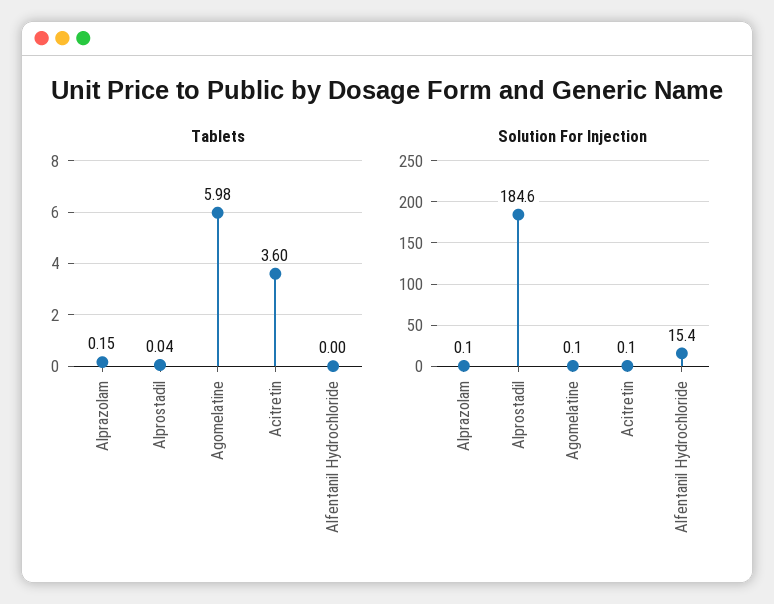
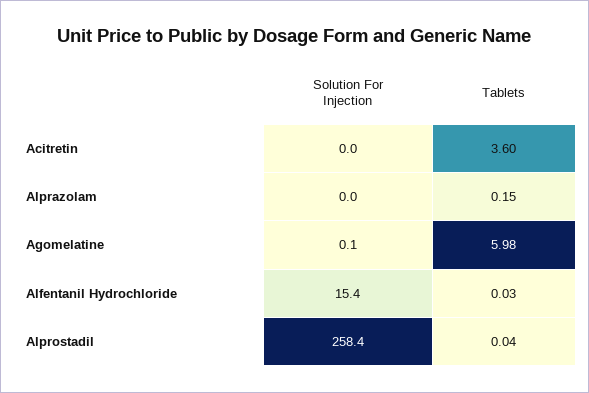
  {
    "Tablets": {
      "Alprazolam": 0.15,
      "Alprostadil": 0.04,
      "Agomelatine": 5.98,
      "Acitretin": 3.6,
-     "Alfentanil Hydrochloride": 0
+     "Alfentanil Hydrochloride": 0.03
    },
    "Solution For Injection": {
-     "Alprazolam": 0.1,
+     "Alprazolam": 0,
-     "Alprostadil": 184.6,
+     "Alprostadil": 258.4,
      "Agomelatine": 0.1,
-     "Acitretin": 0.1,
+     "Acitretin": 0,
      "Alfentanil Hydrochloride": 15.4
    }
  }

